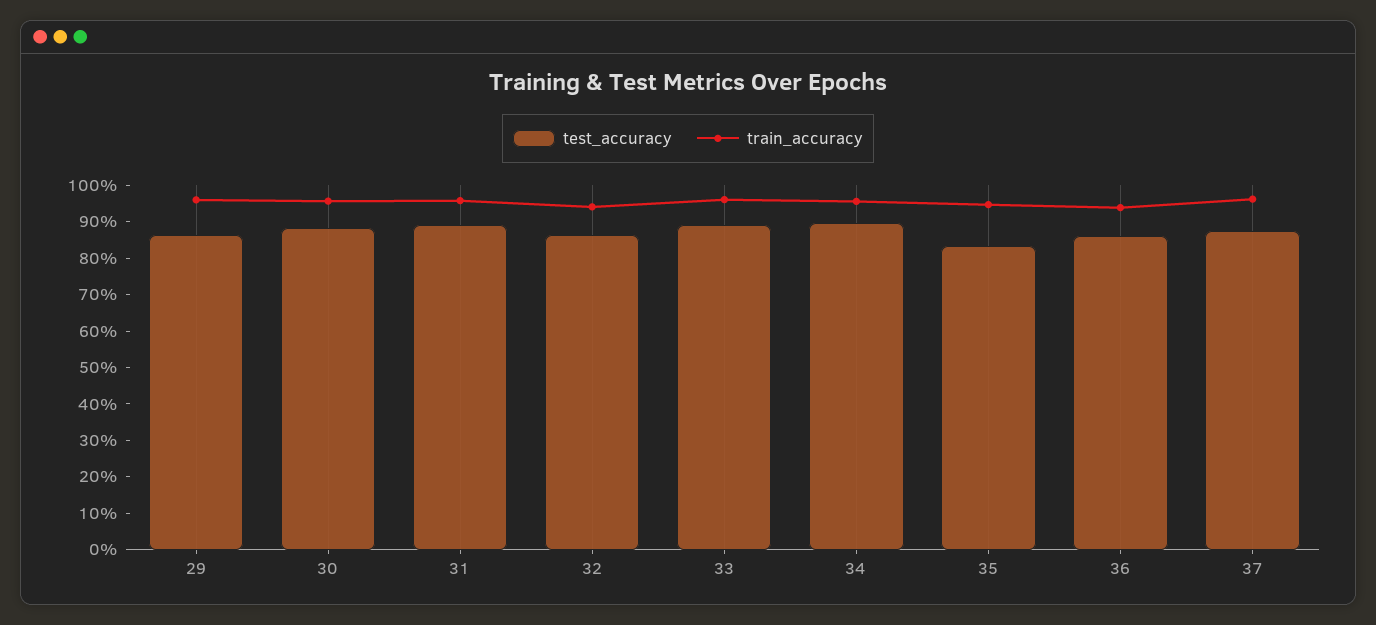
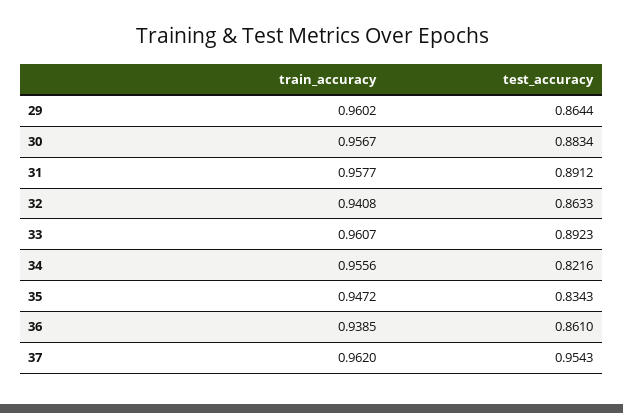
  {
    "test_accuracy": {
      "29": 0.8644,
      "30": 0.8834,
      "31": 0.8912,
      "32": 0.8633,
      "33": 0.8923,
-     "34": 0.9,
+     "34": 0.8216,
      "35": 0.8343,
      "36": 0.861,
-     "37": 0.875
+     "37": 0.9543
    },
    "train_accuracy": {
      "29": 0.9602,
      "30": 0.9567,
      "31": 0.9577,
      "32": 0.9408,
      "33": 0.9607,
      "34": 0.9556,
      "35": 0.9472,
      "36": 0.9385,
      "37": 0.962
    }
  }

